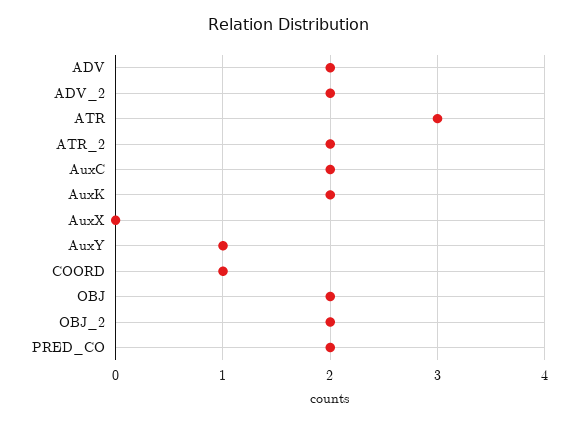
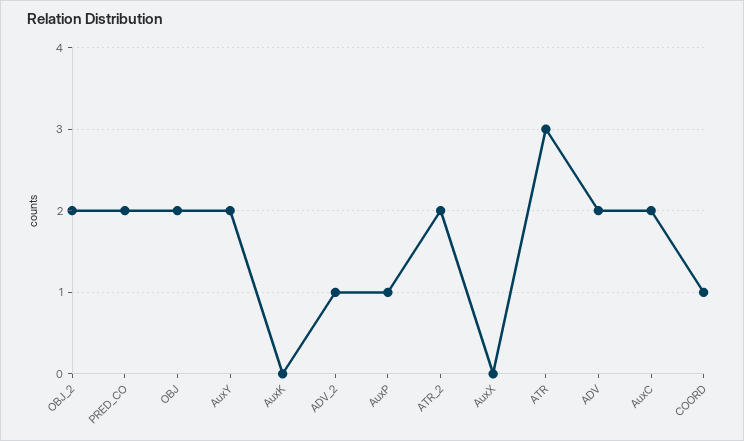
  {
    "ADV": 2,
-   "ADV_2": 2,
+   "ADV_2": 1,
    "ATR": 3,
    "ATR_2": 2,
    "AuxC": 2,
-   "AuxK": 2,
+   "AuxK": 0,
    "AuxX": 0,
-   "AuxY": 1,
+   "AuxY": 2,
    "COORD": 1,
    "OBJ": 2,
    "OBJ_2": 2,
-   "PRED_CO": 2
+   "PRED_CO": 2,
+   "AuxP": 1
  }

